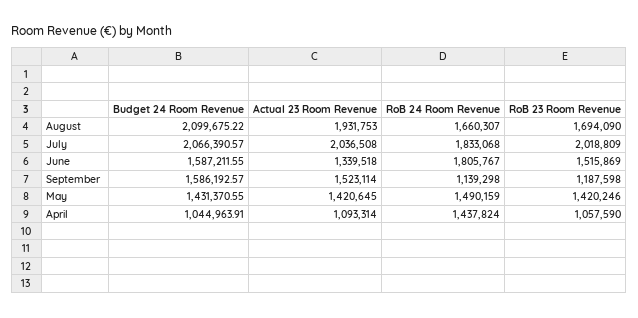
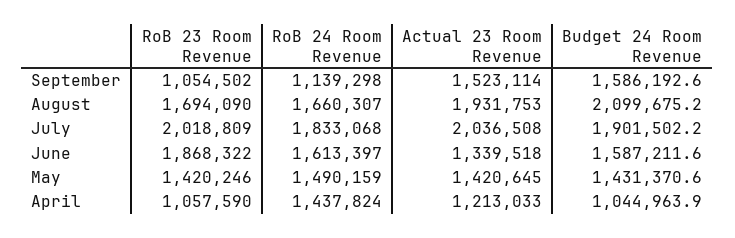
  {
    "Budget 24 Room Revenue": {
      "August": 2099675.22,
-     "July": 2066390.57,
+     "July": 1901502.2,
      "June": 1587211.55,
      "September": 1586192.57,
      "May": 1431370.55,
      "April": 1044963.91
    },
    "Actual 23 Room Revenue": {
      "August": 1931753,
      "July": 2036508,
      "June": 1339518,
      "September": 1523114,
      "May": 1420645,
-     "April": 1093314
+     "April": 1213033
    },
    "RoB 24 Room Revenue": {
      "August": 1660307,
      "July": 1833068,
-     "June": 1805767,
+     "June": 1613397,
      "September": 1139298,
      "May": 1490159,
      "April": 1437824
    },
    "RoB 23 Room Revenue": {
      "August": 1694090,
      "July": 2018809,
-     "June": 1515869,
+     "June": 1868322,
-     "September": 1187598,
+     "September": 1054502,
      "May": 1420246,
      "April": 1057590
    }
  }

